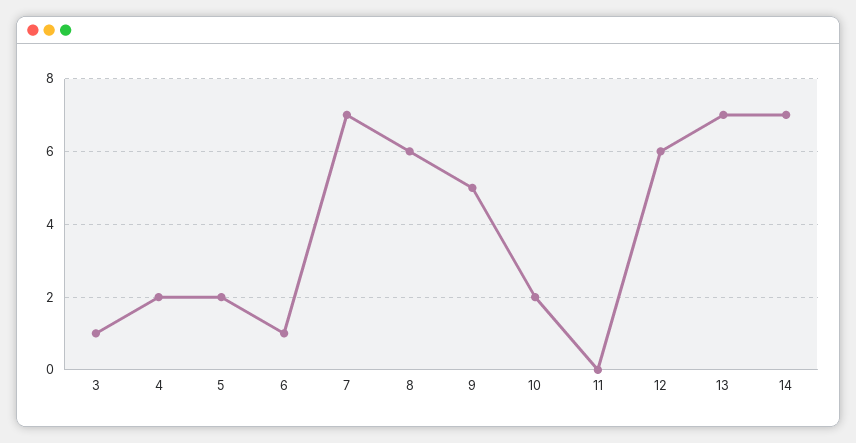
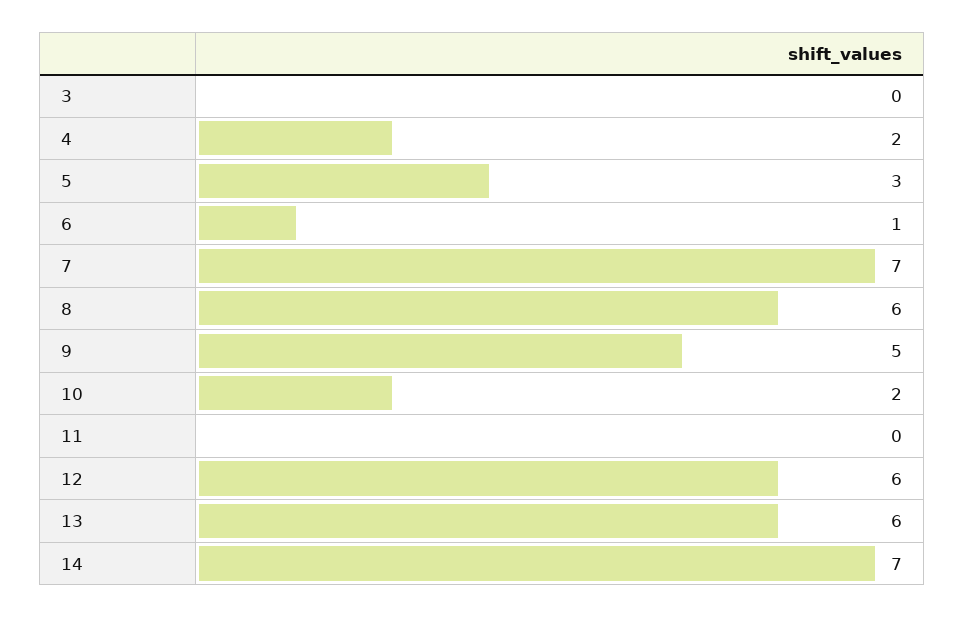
  {
-   "3": 1,
+   "3": 0,
    "4": 2,
-   "5": 2,
+   "5": 3,
    "6": 1,
    "7": 7,
    "8": 6,
    "9": 5,
    "10": 2,
    "11": 0,
    "12": 6,
-   "13": 7,
+   "13": 6,
    "14": 7
  }

